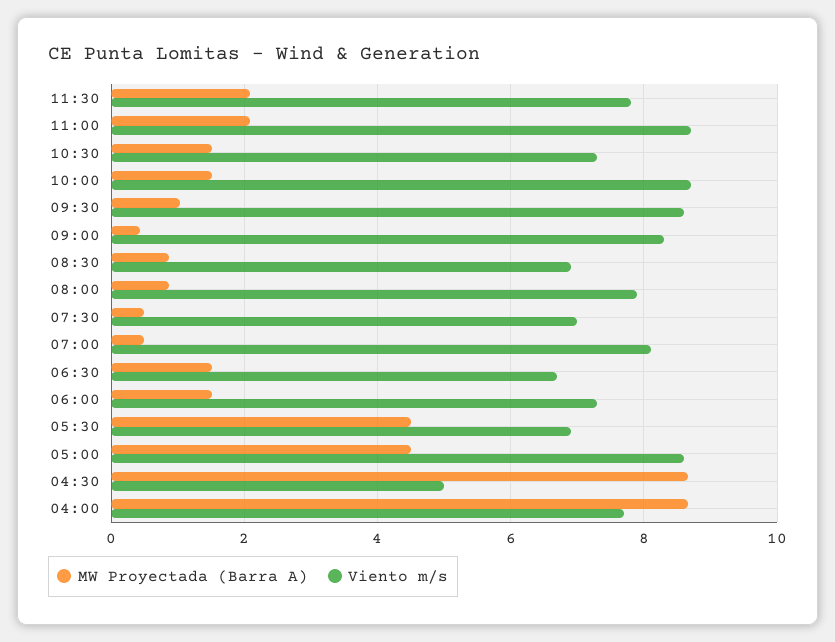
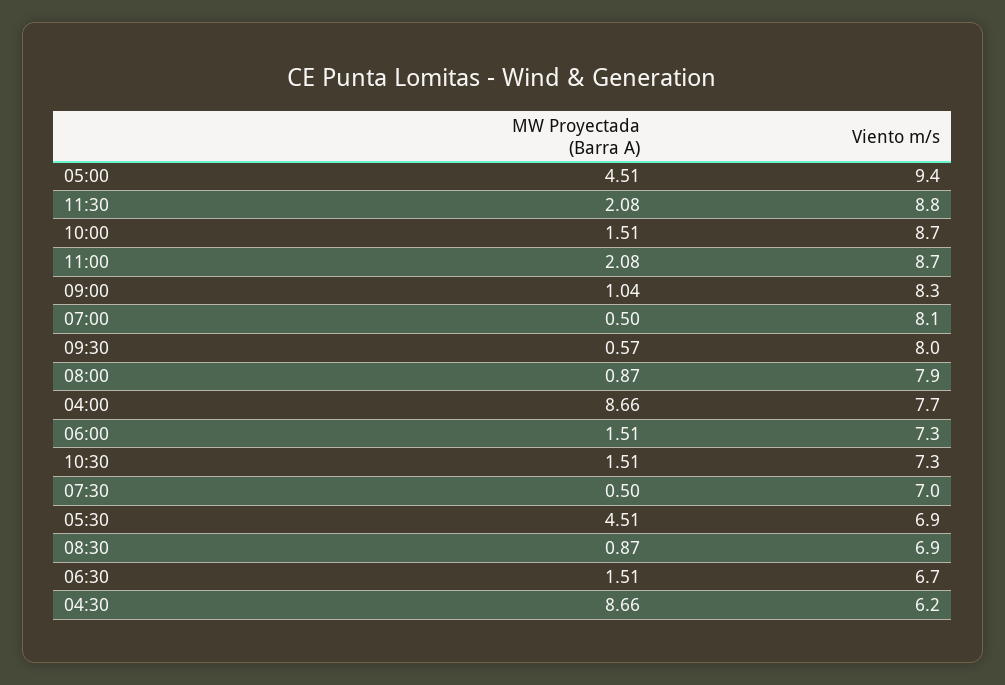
  {
    "MW Proyectada (Barra A)": {
      "11:30": 2.08,
      "11:00": 2.08,
      "10:30": 1.51,
      "10:00": 1.51,
-     "09:30": 1,
+     "09:30": 0.57,
-     "09:00": 0.4,
+     "09:00": 1.04,
      "08:30": 0.87,
      "08:00": 0.87,
      "07:30": 0.5,
      "07:00": 0.5,
      "06:30": 1.51,
      "06:00": 1.51,
      "05:30": 4.51,
      "05:00": 4.51,
      "04:30": 8.66,
      "04:00": 8.66
    },
    "Viento m/s": {
-     "11:30": 7.8,
+     "11:30": 8.8,
      "11:00": 8.7,
      "10:30": 7.3,
      "10:00": 8.7,
-     "09:30": 8.6,
+     "09:30": 8,
      "09:00": 8.3,
      "08:30": 6.9,
      "08:00": 7.9,
      "07:30": 7,
      "07:00": 8.1,
      "06:30": 6.7,
      "06:00": 7.3,
      "05:30": 6.9,
-     "05:00": 8.6,
+     "05:00": 9.4,
-     "04:30": 5,
+     "04:30": 6.2,
      "04:00": 7.7
    }
  }

